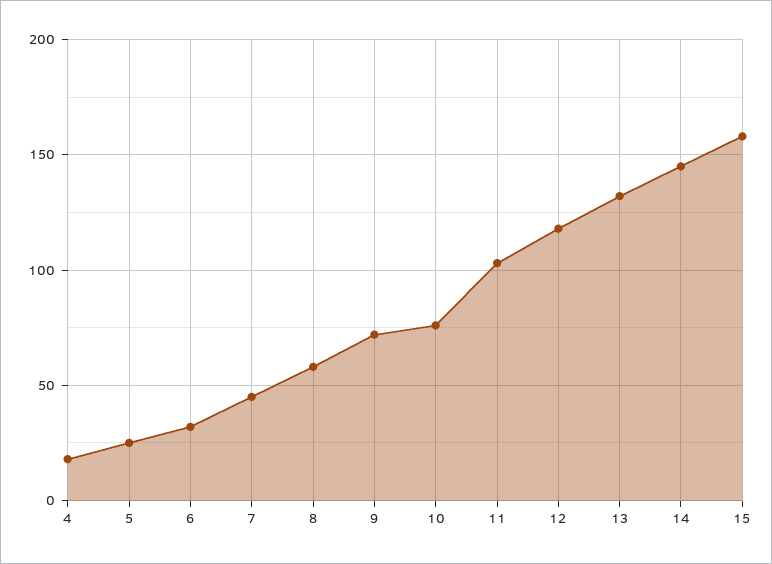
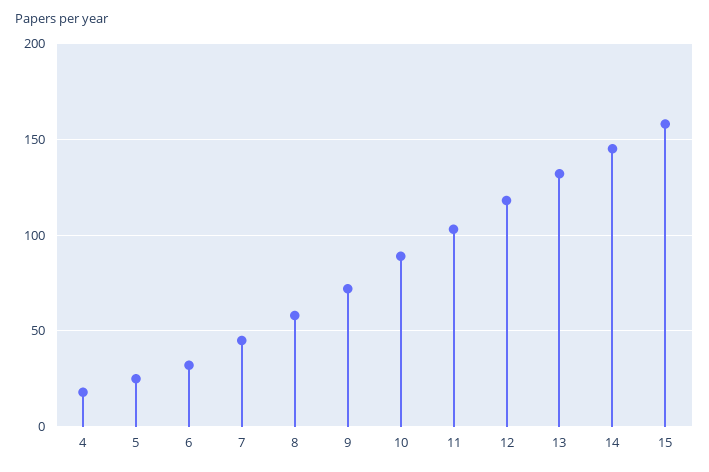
  {
    "4": 20,
    "5": 25,
    "6": 30,
    "7": 45,
    "8": 60,
    "9": 70,
-   "10": 75,
+   "10": 90,
    "11": 105,
    "12": 120,
    "13": 130,
    "14": 145,
    "15": 160
  }

